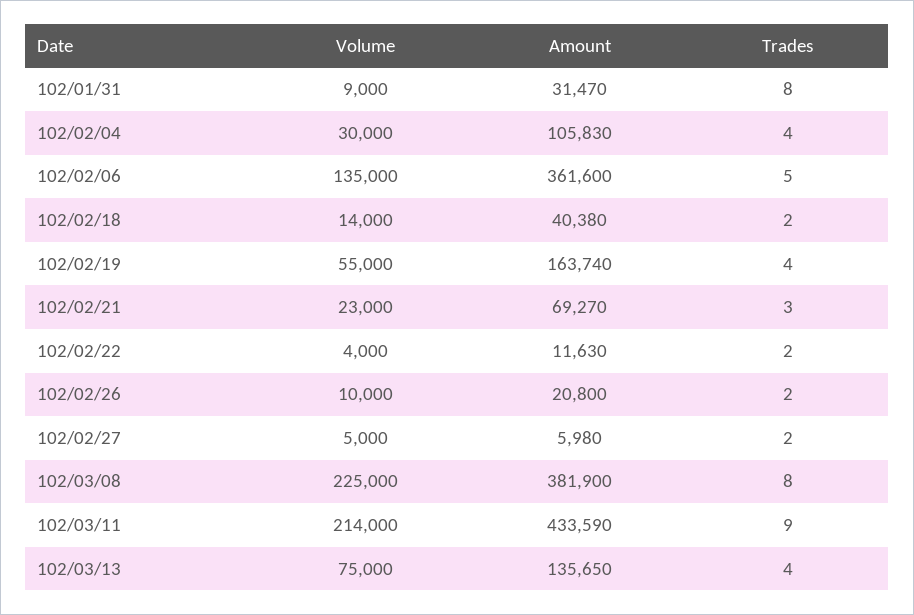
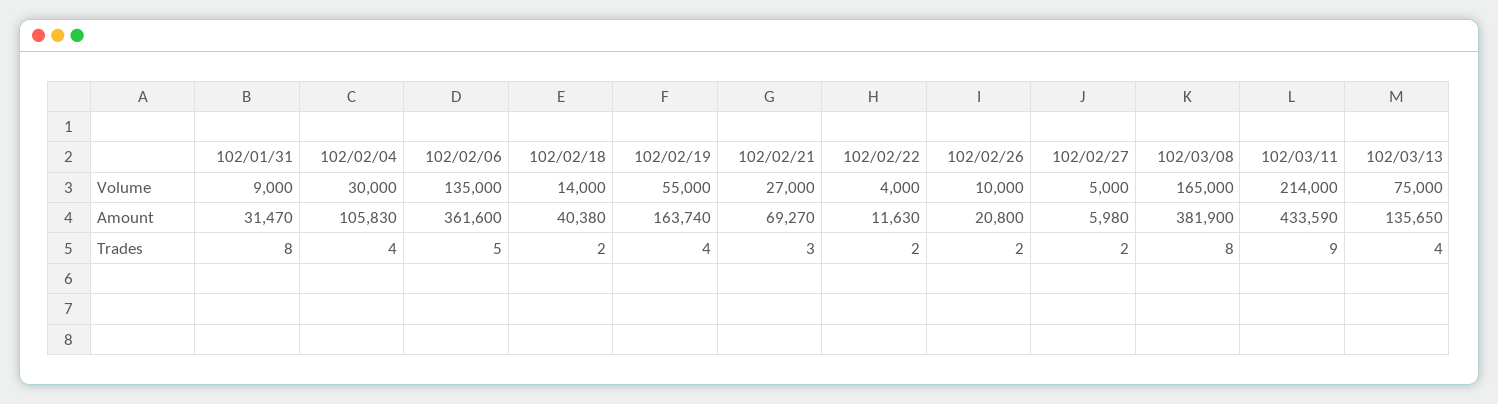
  {
    "Volume": {
      "102/01/31": 9000,
      "102/02/04": 30000,
      "102/02/06": 135000,
      "102/02/18": 14000,
      "102/02/19": 55000,
-     "102/02/21": 23000,
+     "102/02/21": 27000,
      "102/02/22": 4000,
      "102/02/26": 10000,
      "102/02/27": 5000,
-     "102/03/08": 225000,
+     "102/03/08": 165000,
      "102/03/11": 214000,
      "102/03/13": 75000
    },
    "Amount": {
      "102/01/31": 31470,
      "102/02/04": 105830,
      "102/02/06": 361600,
      "102/02/18": 40380,
      "102/02/19": 163740,
      "102/02/21": 69270,
      "102/02/22": 11630,
      "102/02/26": 20800,
      "102/02/27": 5980,
      "102/03/08": 381900,
      "102/03/11": 433590,
      "102/03/13": 135650
    },
    "Trades": {
      "102/01/31": 8,
      "102/02/04": 4,
      "102/02/06": 5,
      "102/02/18": 2,
      "102/02/19": 4,
      "102/02/21": 3,
      "102/02/22": 2,
      "102/02/26": 2,
      "102/02/27": 2,
      "102/03/08": 8,
      "102/03/11": 9,
      "102/03/13": 4
    }
  }

